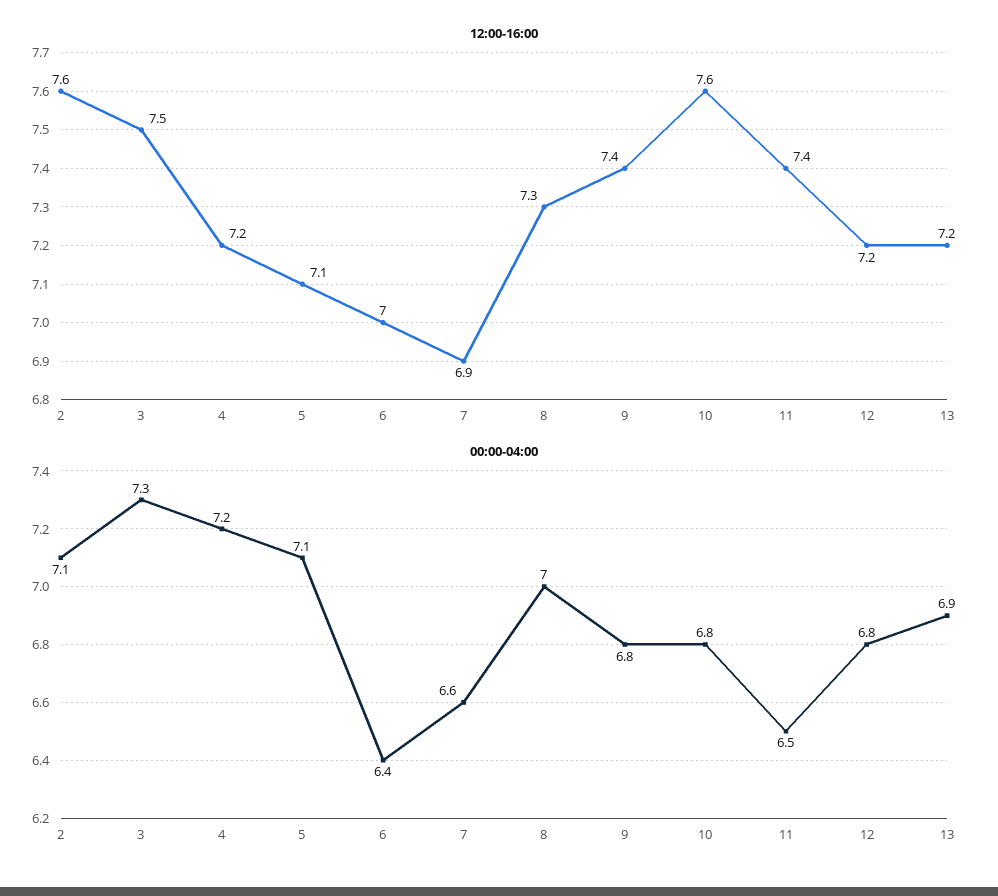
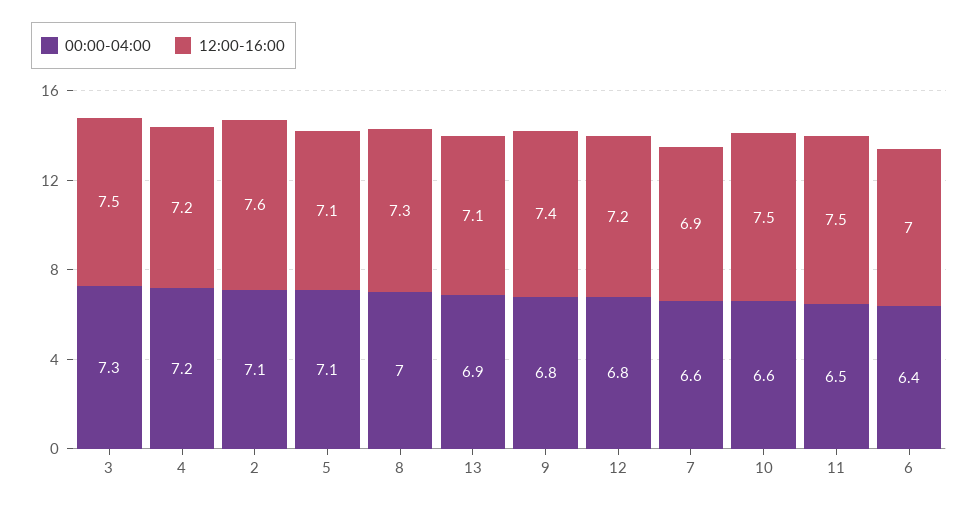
  {
    "12:00-16:00": {
      "2": 7.6,
      "3": 7.5,
      "4": 7.2,
      "5": 7.1,
      "6": 7,
      "7": 6.9,
      "8": 7.3,
      "9": 7.4,
-     "10": 7.6,
+     "10": 7.5,
-     "11": 7.4,
+     "11": 7.5,
      "12": 7.2,
-     "13": 7.2
+     "13": 7.1
    },
    "00:00-04:00": {
      "2": 7.1,
      "3": 7.3,
      "4": 7.2,
      "5": 7.1,
      "6": 6.4,
      "7": 6.6,
      "8": 7,
      "9": 6.8,
-     "10": 6.8,
+     "10": 6.6,
      "11": 6.5,
      "12": 6.8,
      "13": 6.9
    }
  }

